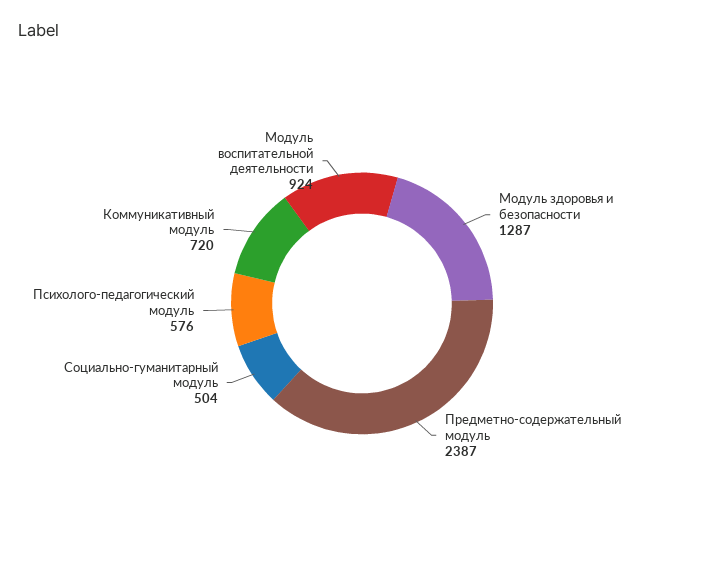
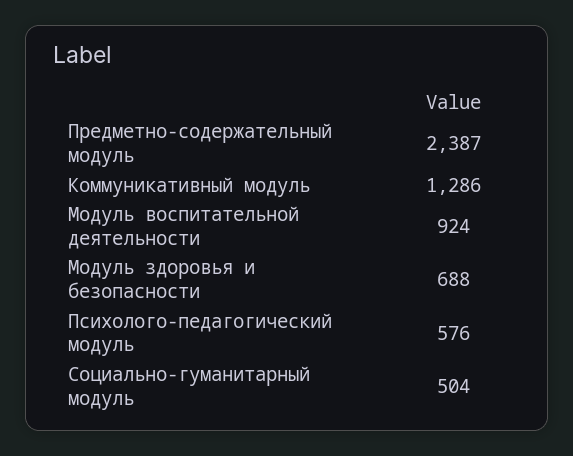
  {
-   "Модуль здоровья и безопасности": 1287,
+   "Модуль здоровья и безопасности": 688,
    "Предметно-содержательный модуль": 2387,
    "Социально-гуманитарный модуль": 504,
    "Психолого-педагогический модуль": 576,
-   "Коммуникативный модуль": 720,
+   "Коммуникативный модуль": 1286,
    "Модуль воспитательной деятельности": 924
  }

